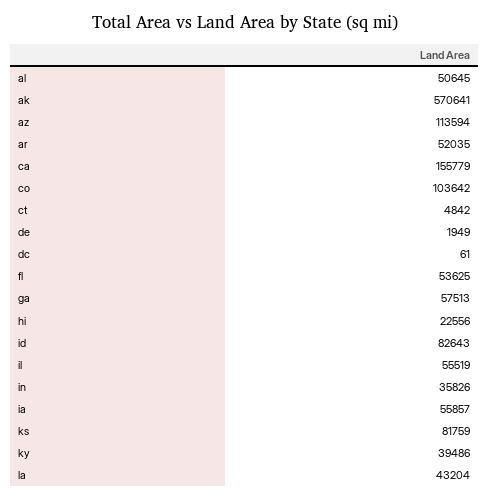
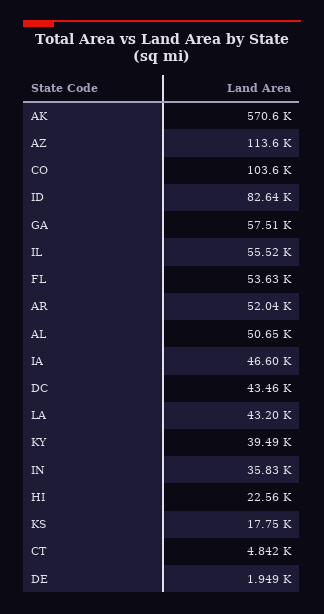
  {
    "al": 50645,
    "ak": 570641,
    "az": 113594,
    "ar": 52035,
-   "ca": 155779,
    "co": 103642,
    "ct": 4842,
    "de": 1949,
-   "dc": 61,
+   "dc": 43460,
    "fl": 53625,
    "ga": 57513,
    "hi": 22556,
    "id": 82643,
    "il": 55519,
    "in": 35826,
-   "ia": 55857,
+   "ia": 46600,
-   "ks": 81759,
+   "ks": 17750,
    "ky": 39486,
    "la": 43204
  }

